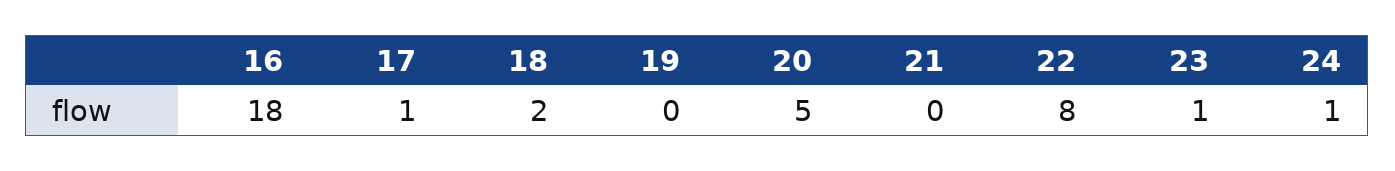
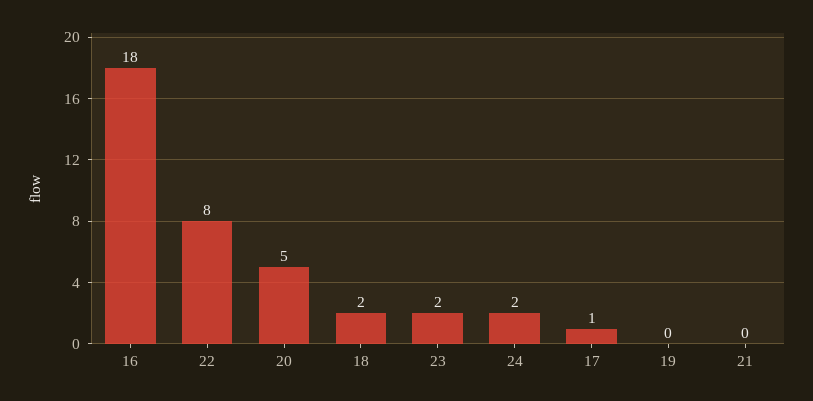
  {
    "16": 18,
    "17": 1,
    "18": 2,
    "19": 0,
    "20": 5,
    "21": 0,
    "22": 8,
-   "23": 1,
+   "23": 2,
-   "24": 1
+   "24": 2
  }

